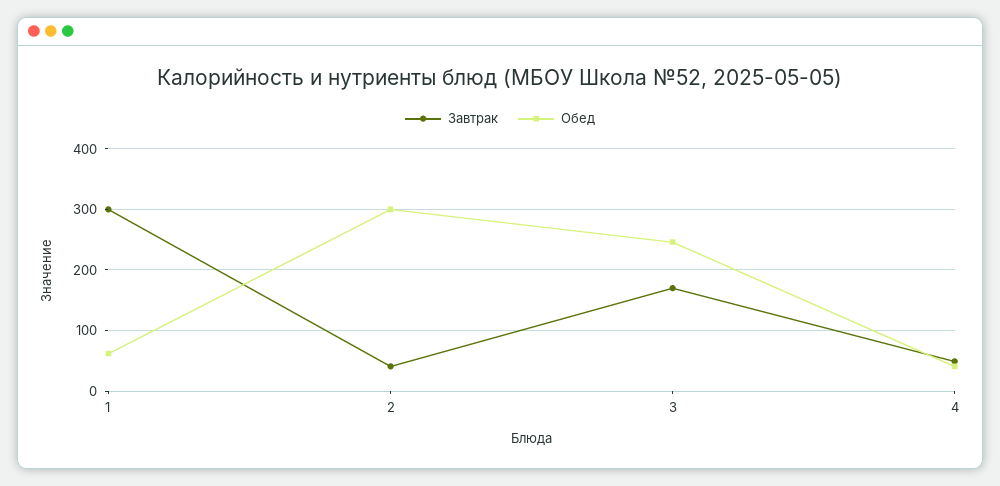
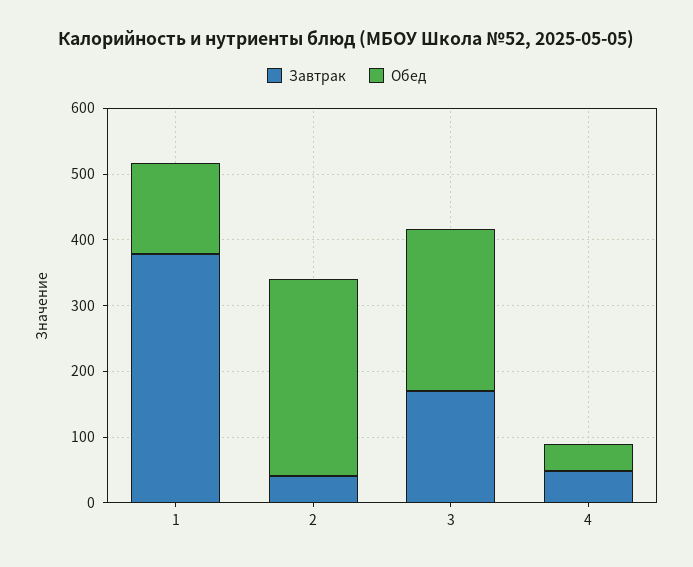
  {
    "Завтрак": {
-     "1": 300,
+     "1": 380,
      "2": 40,
      "3": 170,
      "4": 50
    },
    "Обед": {
-     "1": 60,
+     "1": 140,
      "2": 300,
      "3": 250,
      "4": 40
    }
  }

